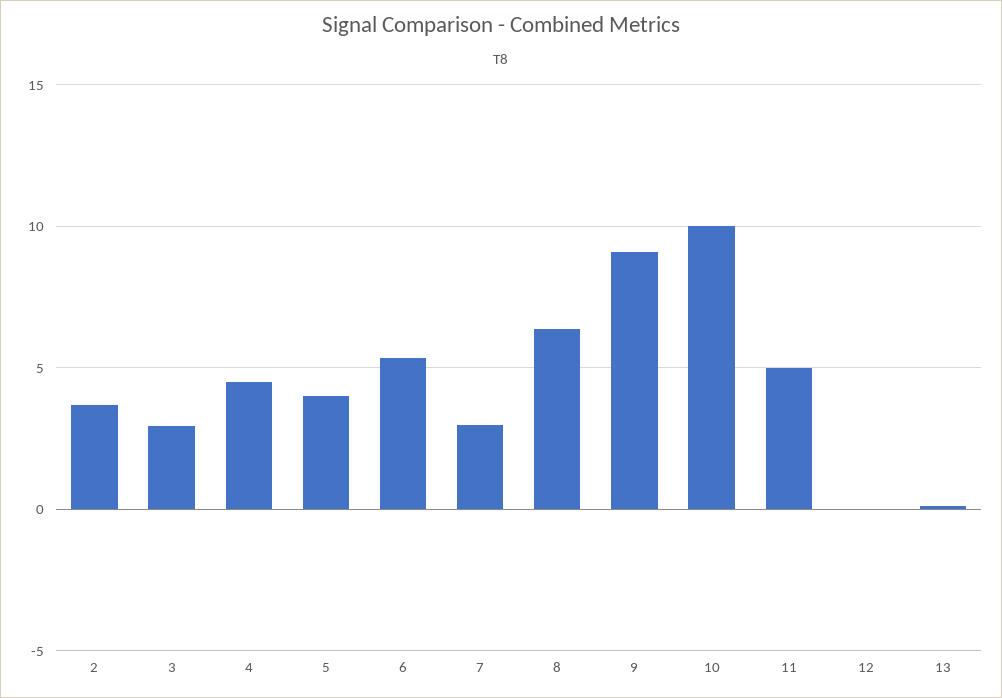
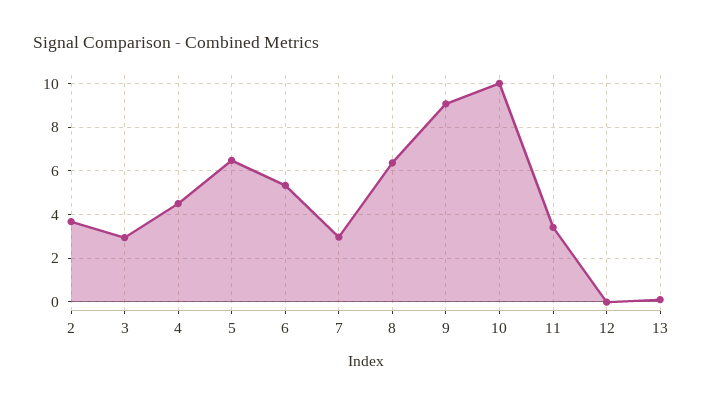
  {
    "2": 3.5,
    "3": 3,
    "4": 4.5,
-   "5": 4,
+   "5": 6.5,
    "6": 5.5,
    "7": 3,
    "8": 6.5,
    "9": 9,
    "10": 10,
-   "11": 5,
+   "11": 3.5,
    "12": 0,
    "13": 0
  }

